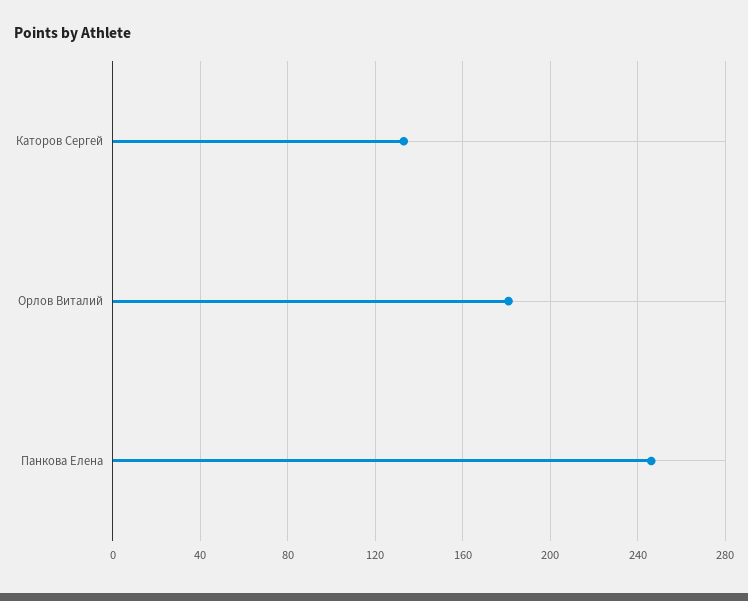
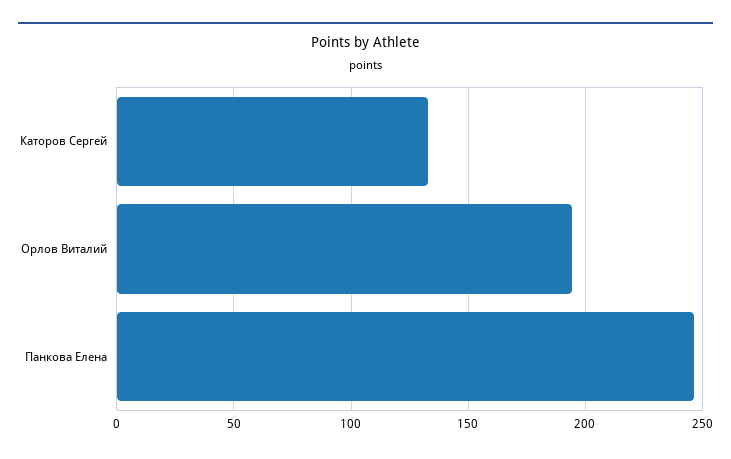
  {
    "Каторов Сергей": 135,
-   "Орлов Виталий": 180,
+   "Орлов Виталий": 195,
    "Панкова Елена": 245
  }

